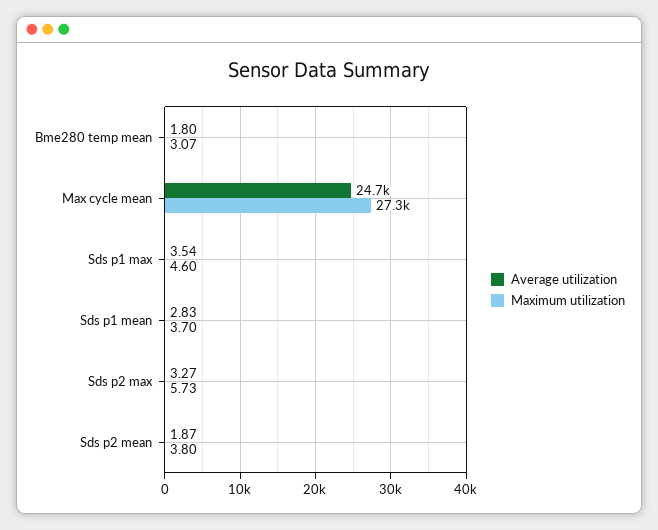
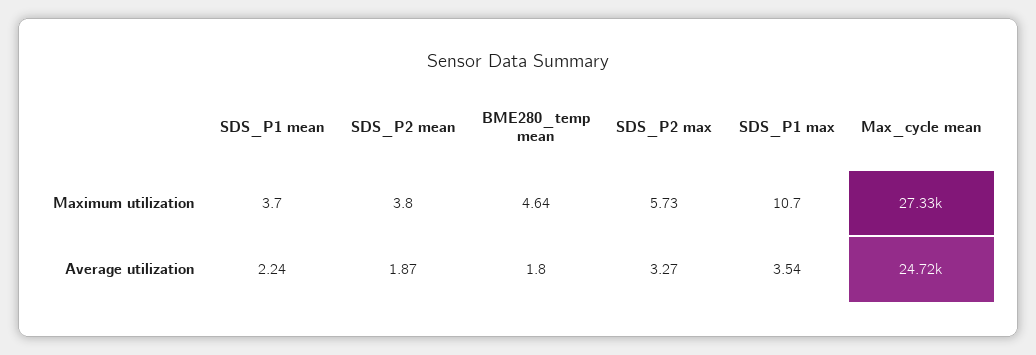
  {
    "Average utilization": {
      "Bme280 temp mean": 1.8,
      "Max cycle mean": 24720,
      "Sds p1 max": 3.54,
-     "Sds p1 mean": 2.83,
+     "Sds p1 mean": 2.24,
      "Sds p2 max": 3.27,
      "Sds p2 mean": 1.87
    },
    "Maximum utilization": {
-     "Bme280 temp mean": 3.07,
+     "Bme280 temp mean": 4.64,
      "Max cycle mean": 27330,
-     "Sds p1 max": 4.6,
+     "Sds p1 max": 10.7,
      "Sds p1 mean": 3.7,
      "Sds p2 max": 5.73,
      "Sds p2 mean": 3.8
    }
  }

